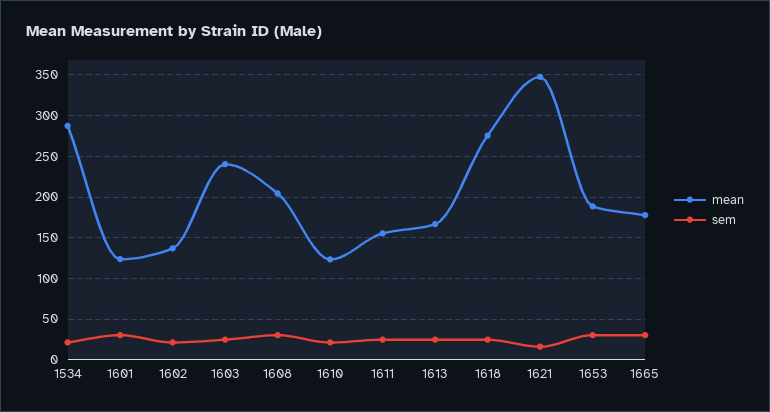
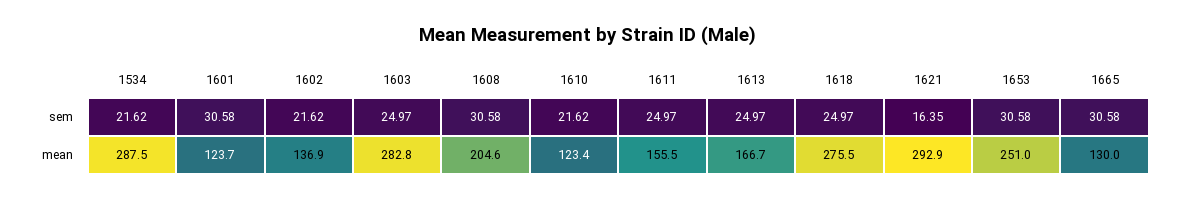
  {
    "mean": {
      "1534": 287.5,
      "1601": 123.7,
      "1602": 136.9,
-     "1603": 240,
+     "1603": 282.8,
      "1608": 204.6,
      "1610": 123.4,
      "1611": 155.5,
      "1613": 166.7,
      "1618": 275.5,
-     "1621": 350,
+     "1621": 292.9,
-     "1653": 190,
+     "1653": 251,
-     "1665": 180
+     "1665": 130
    },
    "sem": {
      "1534": 21.62,
      "1601": 30.58,
      "1602": 21.62,
      "1603": 24.97,
      "1608": 30.58,
      "1610": 21.62,
      "1611": 24.97,
      "1613": 24.97,
      "1618": 24.97,
      "1621": 16.35,
      "1653": 30.58,
      "1665": 30.58
    }
  }

